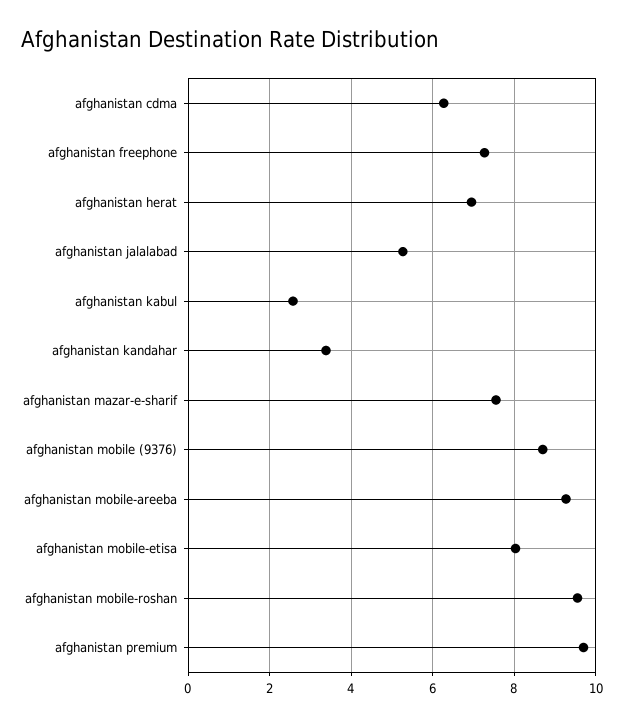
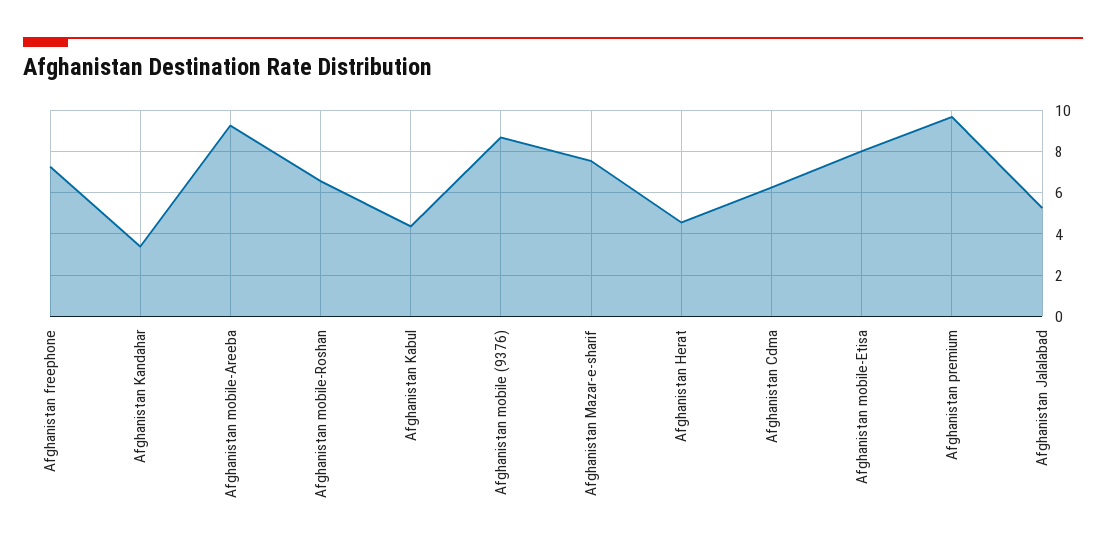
  {
    "afghanistan cdma": 6.2,
    "afghanistan freephone": 7.2,
-   "afghanistan herat": 7,
+   "afghanistan herat": 4.5,
    "afghanistan jalalabad": 5.2,
-   "afghanistan kabul": 2.6,
+   "afghanistan kabul": 4.5,
    "afghanistan kandahar": 3.4,
    "afghanistan mazar-e-sharif": 7.6,
    "afghanistan mobile (9376)": 8.6,
    "afghanistan mobile-areeba": 9.2,
    "afghanistan mobile-etisa": 8,
-   "afghanistan mobile-roshan": 9.6,
+   "afghanistan mobile-roshan": 6.5,
    "afghanistan premium": 9.6
  }

